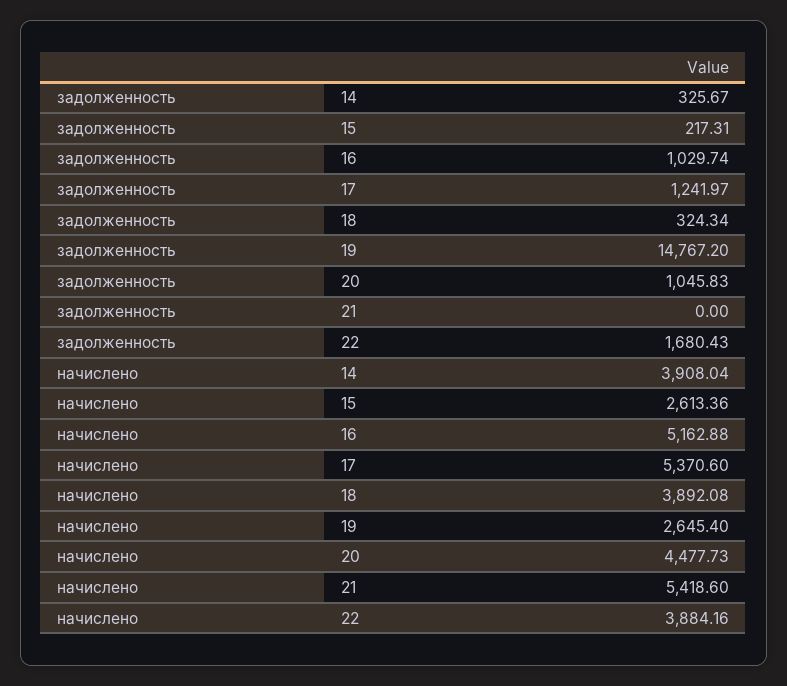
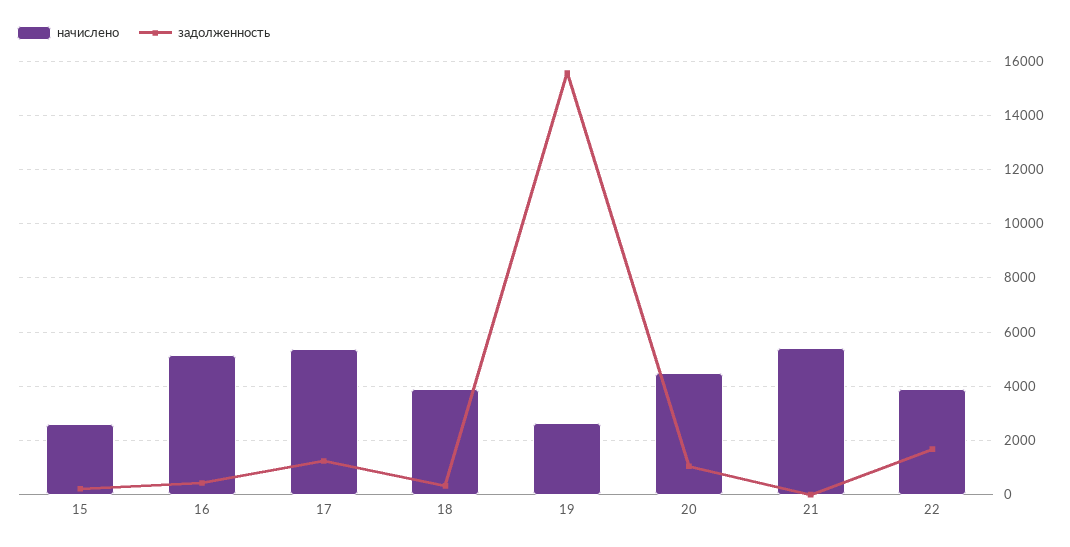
  {
    "задолженность": {
-     "14": 325.67,
      "15": 217.31,
-     "16": 1029.74,
+     "16": 500,
      "17": 1241.97,
      "18": 324.34,
-     "19": 14767.2,
+     "19": 15500,
      "20": 1045.83,
      "21": 0,
      "22": 1680.43
    },
    "начислено": {
-     "14": 3908.04,
      "15": 2613.36,
      "16": 5162.88,
      "17": 5370.6,
      "18": 3892.08,
      "19": 2645.4,
      "20": 4477.73,
      "21": 5418.6,
      "22": 3884.16
    }
  }

